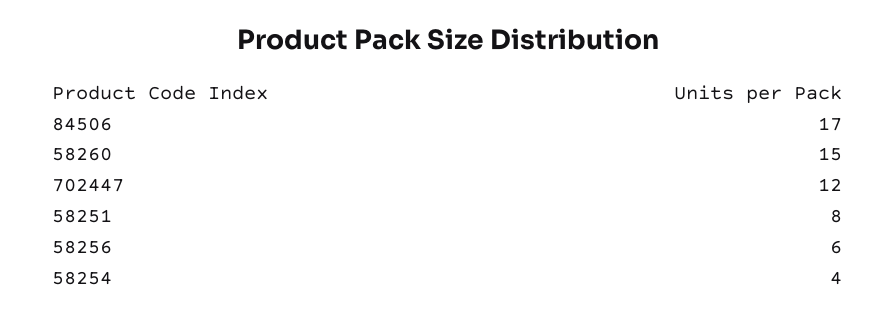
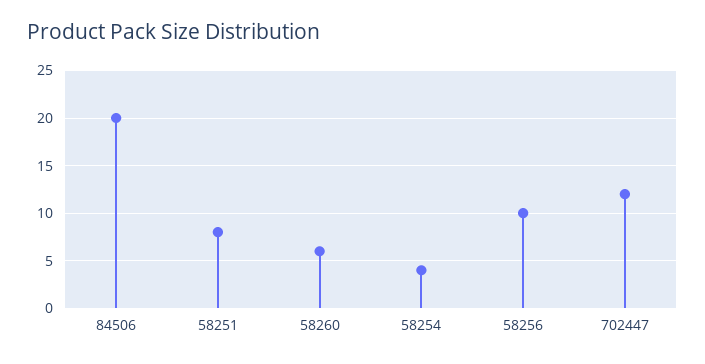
  {
-   "84506": 17,
+   "84506": 20,
-   "58260": 15,
+   "58260": 6,
    "702447": 12,
    "58251": 8,
-   "58256": 6,
+   "58256": 10,
    "58254": 4
  }

